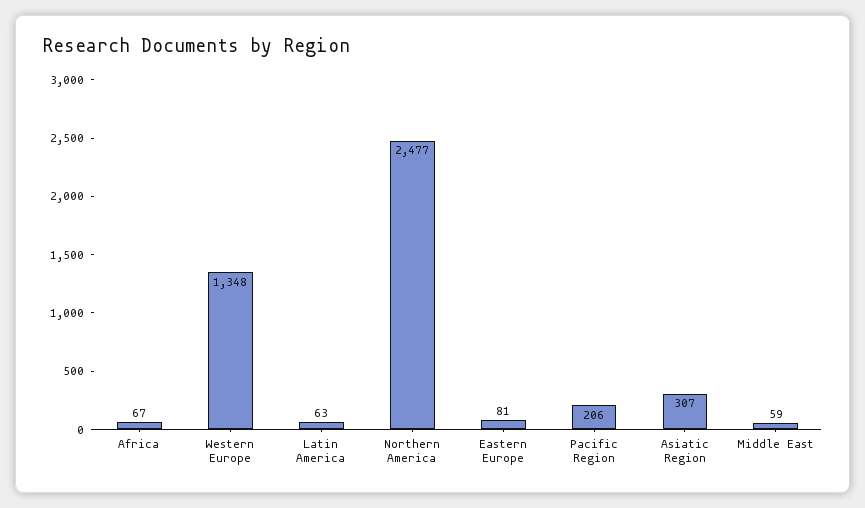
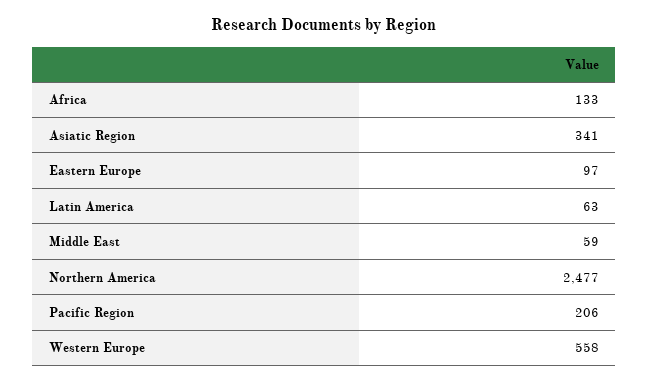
  {
-   "Africa": 67,
+   "Africa": 133,
-   "Western Europe": 1348,
+   "Western Europe": 558,
    "Latin America": 63,
    "Northern America": 2477,
-   "Eastern Europe": 81,
+   "Eastern Europe": 97,
    "Pacific Region": 206,
-   "Asiatic Region": 307,
+   "Asiatic Region": 341,
    "Middle East": 59
  }

